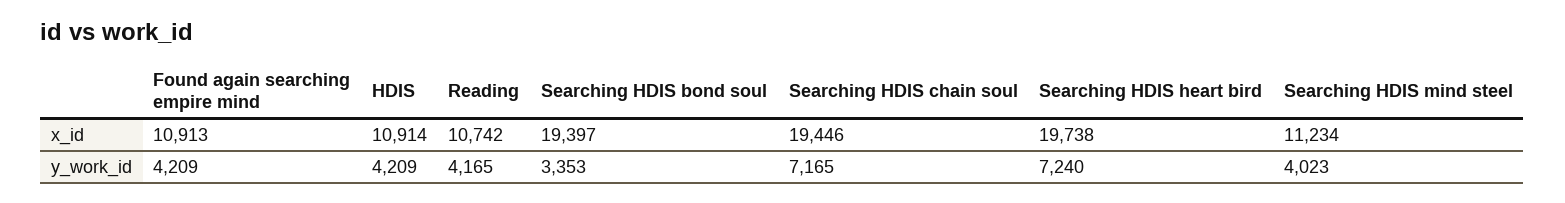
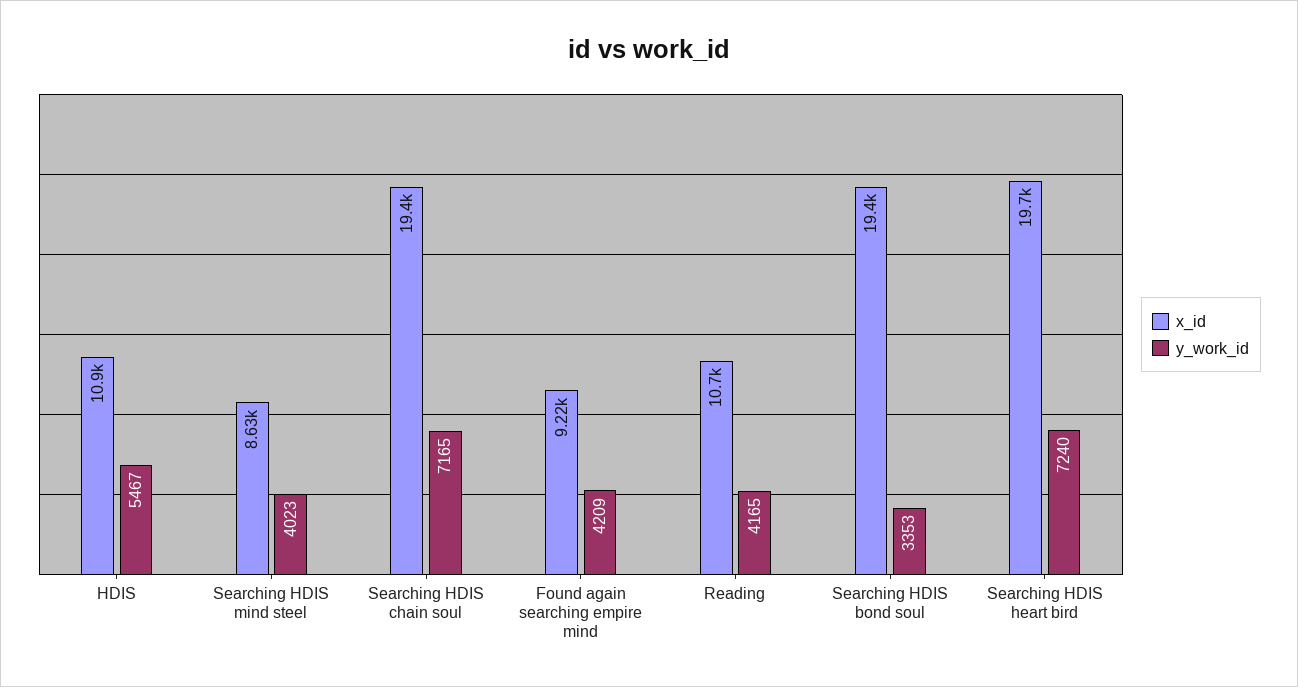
  {
    "x_id": {
-     "Found again searching empire mind": 10913,
+     "Found again searching empire mind": 9220,
      "HDIS": 10914,
      "Reading": 10742,
      "Searching HDIS bond soul": 19397,
      "Searching HDIS chain soul": 19446,
      "Searching HDIS heart bird": 19738,
-     "Searching HDIS mind steel": 11234
+     "Searching HDIS mind steel": 8630
    },
    "y_work_id": {
      "Found again searching empire mind": 4209,
-     "HDIS": 4209,
+     "HDIS": 5467,
      "Reading": 4165,
      "Searching HDIS bond soul": 3353,
      "Searching HDIS chain soul": 7165,
      "Searching HDIS heart bird": 7240,
      "Searching HDIS mind steel": 4023
    }
  }

